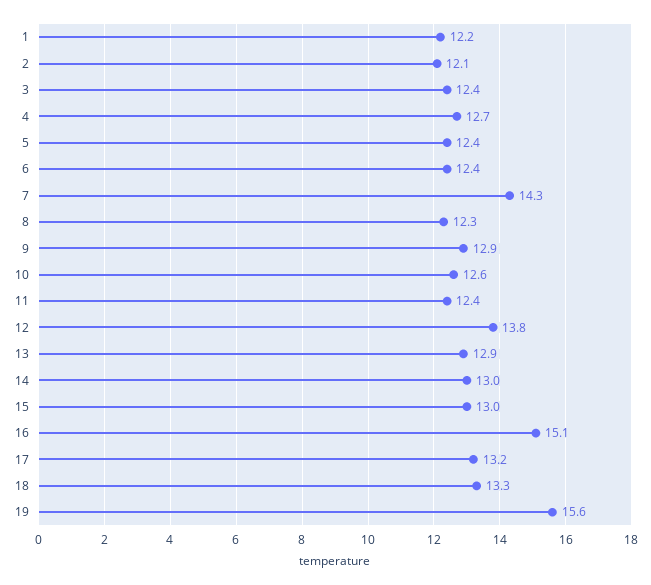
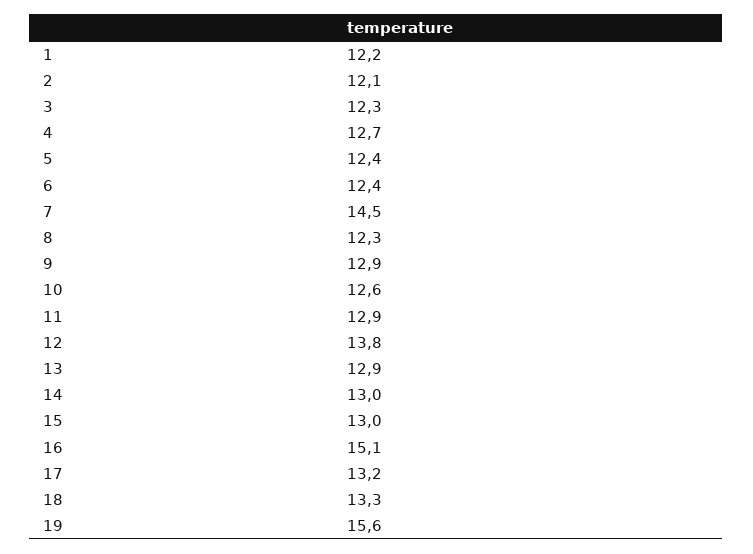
  {
    "1": 12.2,
    "2": 12.1,
-   "3": 12.4,
+   "3": 12.3,
    "4": 12.7,
    "5": 12.4,
    "6": 12.4,
-   "7": 14.3,
+   "7": 14.5,
    "8": 12.3,
    "9": 12.9,
    "10": 12.6,
-   "11": 12.4,
+   "11": 12.9,
    "12": 13.8,
    "13": 12.9,
    "14": 13,
    "15": 13,
    "16": 15.1,
    "17": 13.2,
    "18": 13.3,
    "19": 15.6
  }

